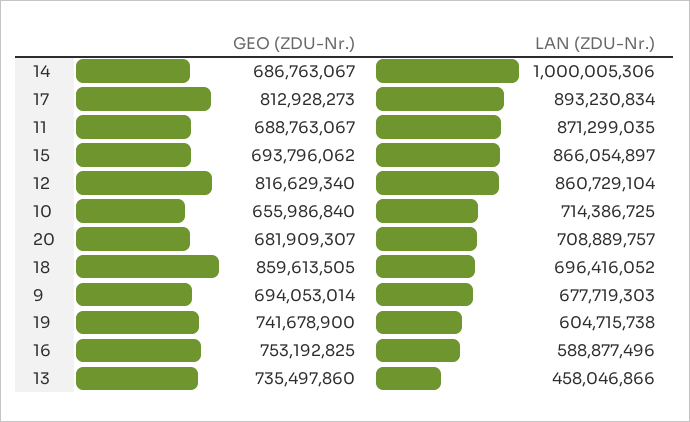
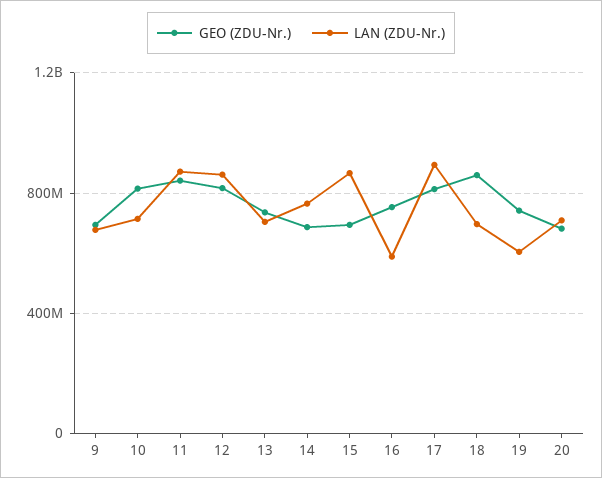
  {
    "GEO (ZDU-Nr.)": {
      "14": 686763067,
      "17": 812928273,
-     "11": 688763067,
+     "11": 850000000,
      "15": 693796062,
      "12": 816629340,
-     "10": 655986840,
+     "10": 800000000,
      "20": 681909307,
      "18": 859613505,
      "9": 694053014,
      "19": 741678900,
      "16": 753192825,
      "13": 735497860
    },
    "LAN (ZDU-Nr.)": {
-     "14": 1000005306,
+     "14": 750000000,
      "17": 893230834,
      "11": 871299035,
      "15": 866054897,
      "12": 860729104,
      "10": 714386725,
      "20": 708889757,
      "18": 696416052,
      "9": 677719303,
      "19": 604715738,
      "16": 588877496,
-     "13": 458046866
+     "13": 700000000
    }
  }

